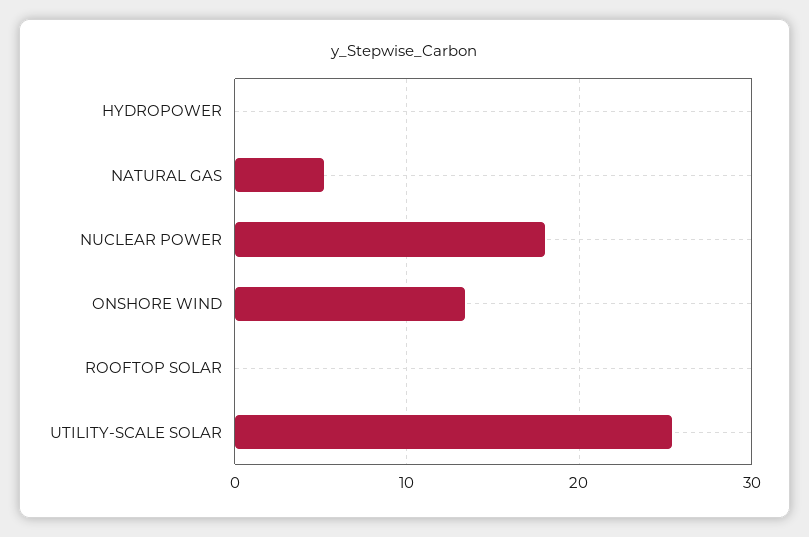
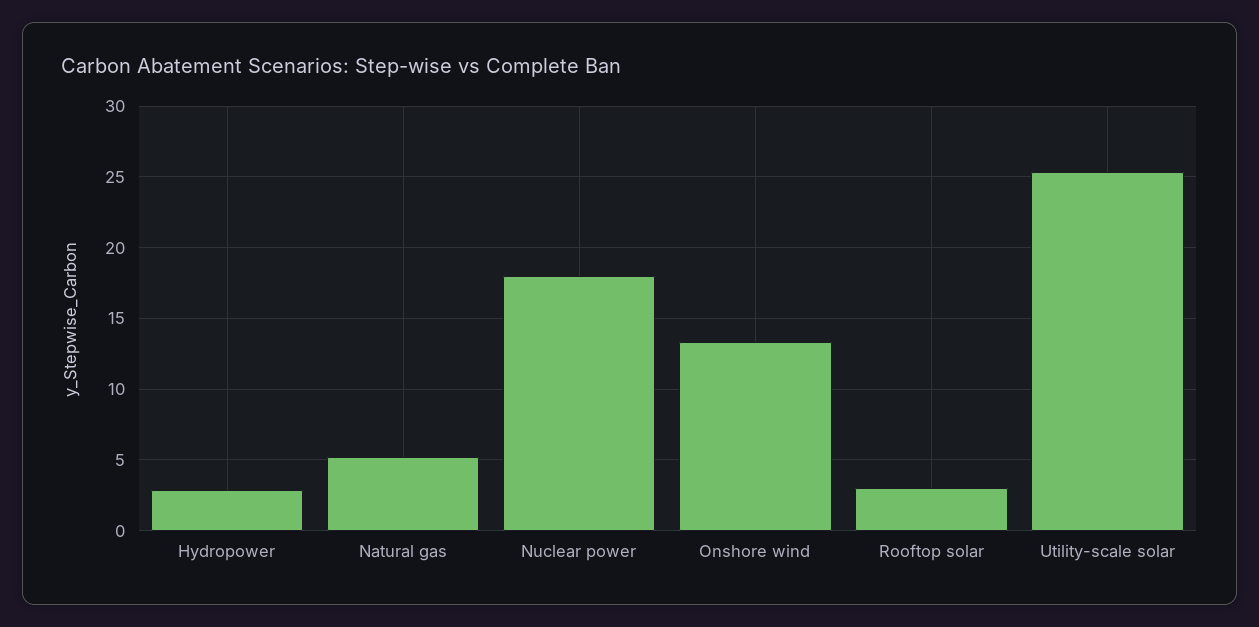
  {
-   "HYDROPOWER": 0,
+   "HYDROPOWER": 3,
    "NATURAL GAS": 5,
    "NUCLEAR POWER": 18,
    "ONSHORE WIND": 13.5,
-   "ROOFTOP SOLAR": 0,
+   "ROOFTOP SOLAR": 3,
    "UTILITY-SCALE SOLAR": 25.5
  }

